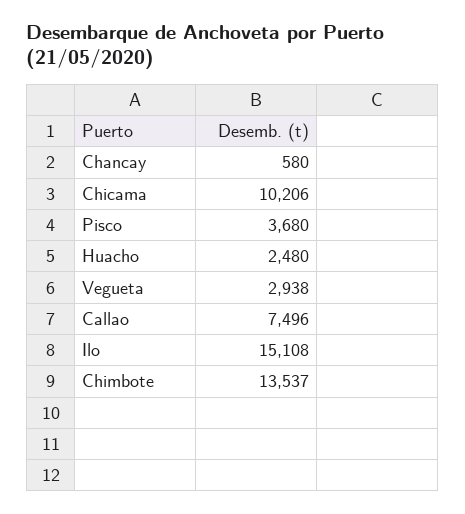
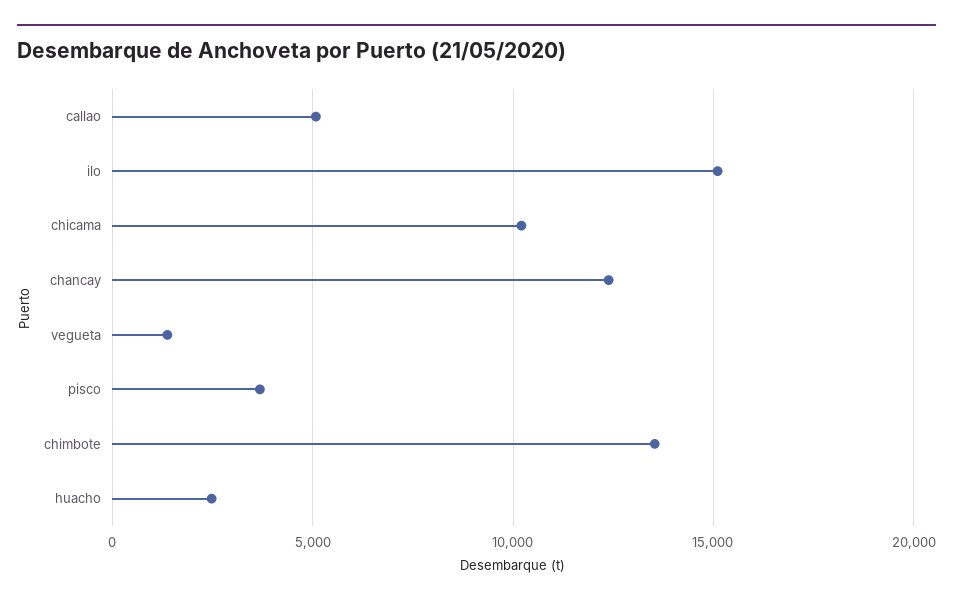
  {
-   "Chancay": 580,
+   "Chancay": 12500,
    "Chicama": 10206,
    "Pisco": 3680,
    "Huacho": 2480,
-   "Vegueta": 2938,
+   "Vegueta": 1500,
-   "Callao": 7496,
+   "Callao": 5000,
    "Ilo": 15108,
    "Chimbote": 13537
  }

